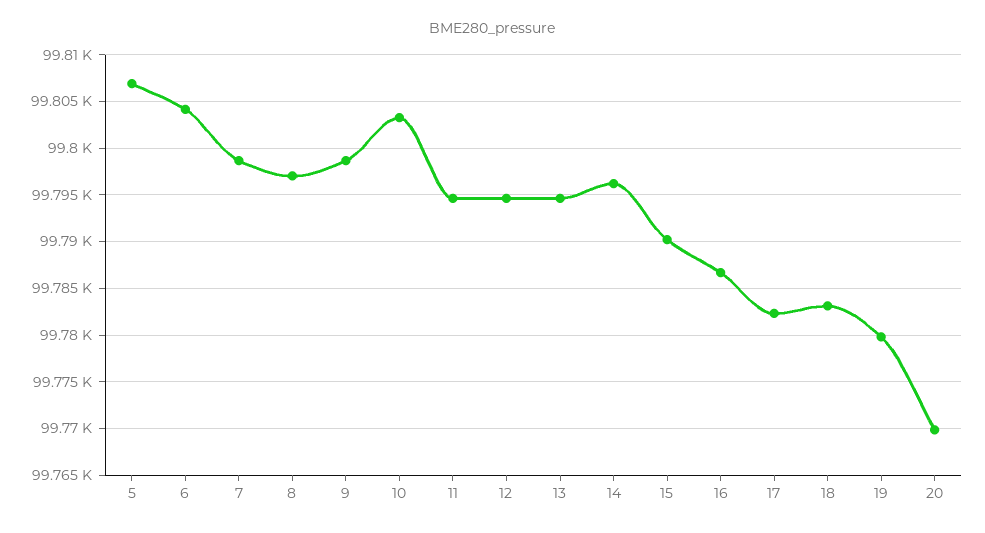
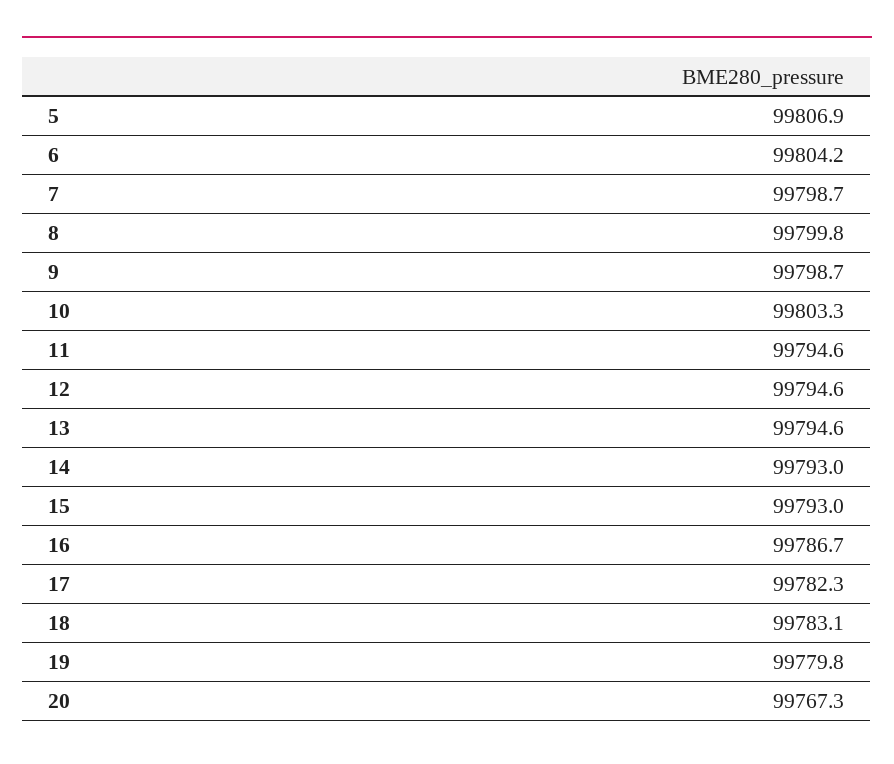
  {
    "5": 99806.9,
    "6": 99804.2,
    "7": 99798.7,
-   "8": 99797,
+   "8": 99799.8,
    "9": 99798.7,
    "10": 99803.3,
    "11": 99794.6,
    "12": 99794.6,
    "13": 99794.6,
-   "14": 99796,
+   "14": 99793,
-   "15": 99790,
+   "15": 99793,
    "16": 99786.7,
    "17": 99782.3,
    "18": 99783.1,
    "19": 99779.8,
-   "20": 99770
+   "20": 99767.3
  }

